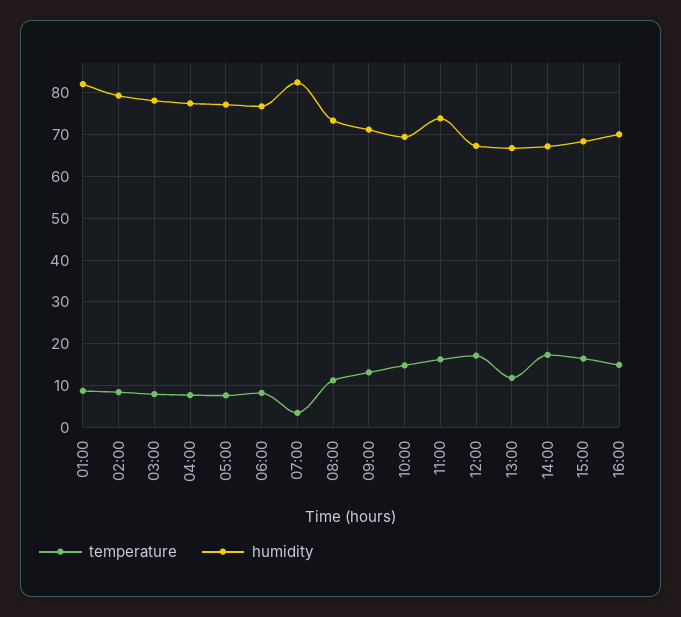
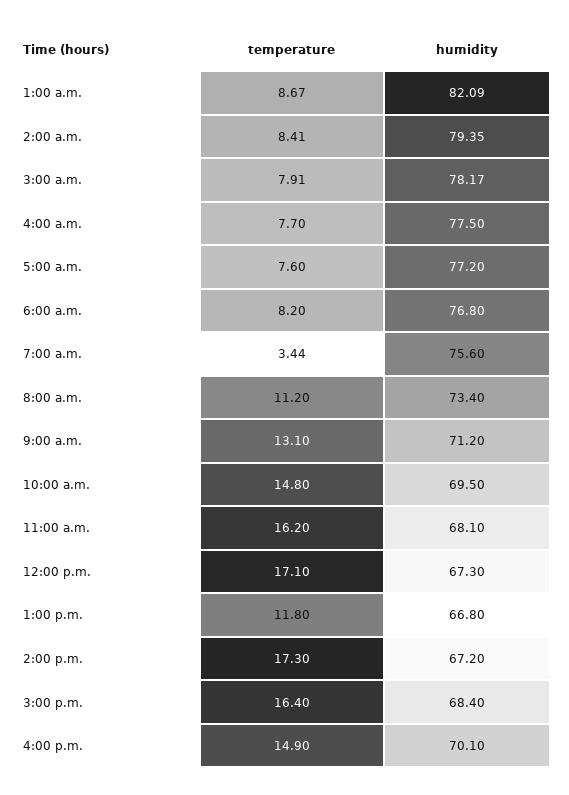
  {
    "temperature": {
      "01:00": 8.67,
      "02:00": 8.41,
      "03:00": 7.91,
      "04:00": 7.7,
      "05:00": 7.6,
      "06:00": 8.2,
      "07:00": 3.44,
      "08:00": 11.2,
      "09:00": 13.1,
      "10:00": 14.8,
      "11:00": 16.2,
      "12:00": 17.1,
      "13:00": 11.8,
      "14:00": 17.3,
      "15:00": 16.4,
      "16:00": 14.9
    },
    "humidity": {
      "01:00": 82.09,
      "02:00": 79.35,
      "03:00": 78.17,
      "04:00": 77.5,
      "05:00": 77.2,
      "06:00": 76.8,
-     "07:00": 82,
+     "07:00": 75.6,
      "08:00": 73.4,
      "09:00": 71.2,
      "10:00": 69.5,
-     "11:00": 74,
+     "11:00": 68.1,
      "12:00": 67.3,
      "13:00": 66.8,
      "14:00": 67.2,
      "15:00": 68.4,
      "16:00": 70.1
    }
  }

